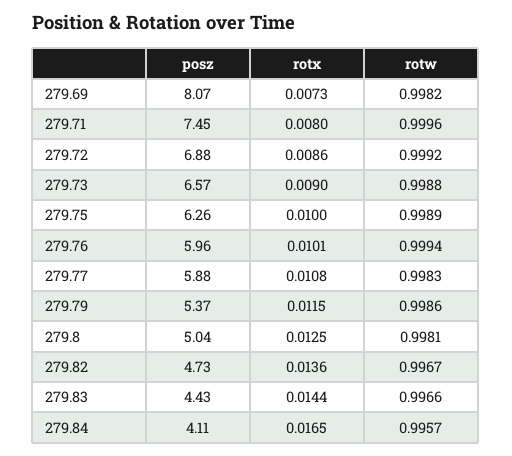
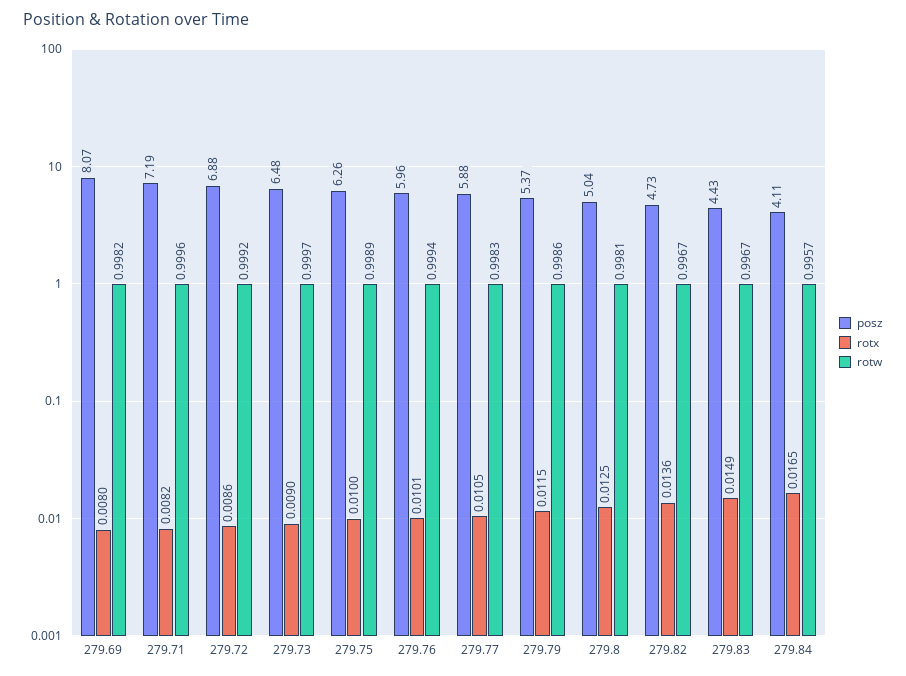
  {
    "posz": {
      "279.69": 8.07,
-     "279.71": 7.45,
+     "279.71": 7.19,
      "279.72": 6.88,
-     "279.73": 6.57,
+     "279.73": 6.48,
      "279.75": 6.26,
      "279.76": 5.96,
      "279.77": 5.88,
      "279.79": 5.37,
      "279.8": 5.04,
      "279.82": 4.73,
      "279.83": 4.43,
      "279.84": 4.11
    },
    "rotx": {
-     "279.69": 0.0073,
+     "279.69": 0.008,
-     "279.71": 0.008,
+     "279.71": 0.0082,
      "279.72": 0.0086,
      "279.73": 0.009,
      "279.75": 0.01,
      "279.76": 0.0101,
-     "279.77": 0.0108,
+     "279.77": 0.0105,
      "279.79": 0.0115,
      "279.8": 0.0125,
      "279.82": 0.0136,
-     "279.83": 0.0144,
+     "279.83": 0.0149,
      "279.84": 0.0165
    },
    "rotw": {
      "279.69": 0.9982,
      "279.71": 0.9996,
      "279.72": 0.9992,
-     "279.73": 0.9988,
+     "279.73": 0.9997,
      "279.75": 0.9989,
      "279.76": 0.9994,
      "279.77": 0.9983,
      "279.79": 0.9986,
      "279.8": 0.9981,
      "279.82": 0.9967,
-     "279.83": 0.9966,
+     "279.83": 0.9967,
      "279.84": 0.9957
    }
  }

